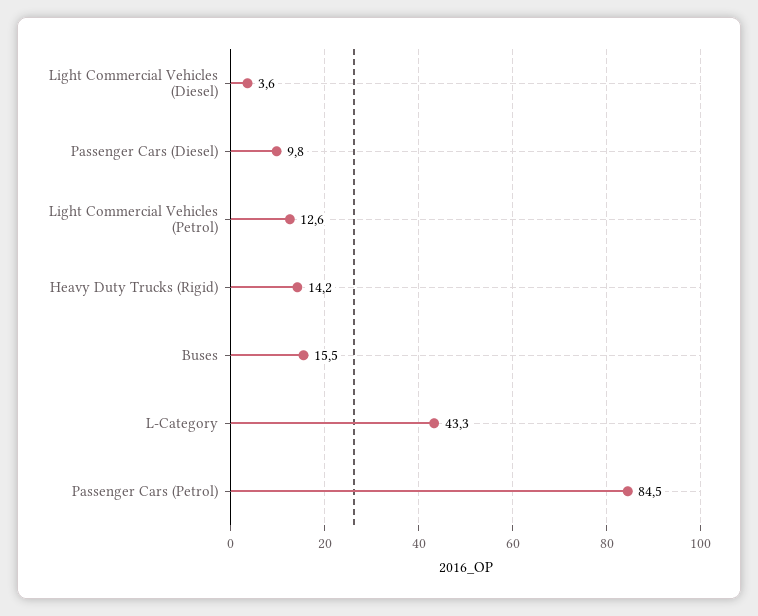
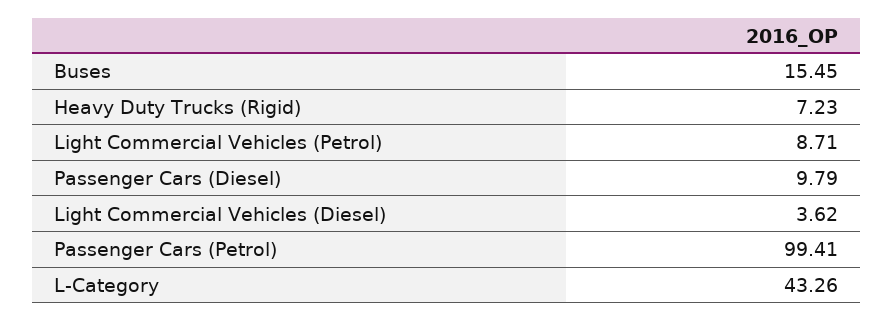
  {
    "Light Commercial Vehicles (Diesel)": 3.62,
    "Passenger Cars (Diesel)": 9.79,
-   "Light Commercial Vehicles (Petrol)": 12.6,
+   "Light Commercial Vehicles (Petrol)": 8.71,
-   "Heavy Duty Trucks (Rigid)": 14.2,
+   "Heavy Duty Trucks (Rigid)": 7.23,
    "Buses": 15.45,
    "L-Category": 43.26,
-   "Passenger Cars (Petrol)": 84.5
+   "Passenger Cars (Petrol)": 99.41
  }

